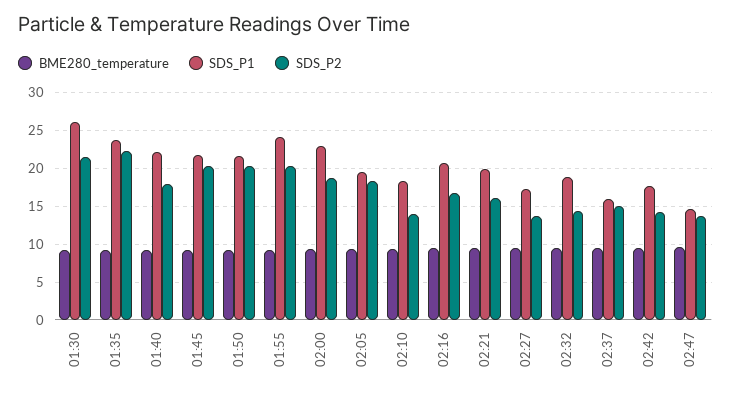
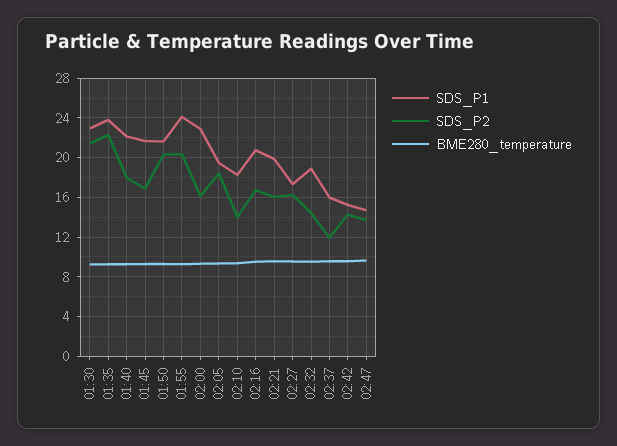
  {
    "BME280_temperature": {
      "01:30": 9,
      "01:35": 9,
      "01:40": 9,
      "01:45": 9,
      "01:50": 9,
      "01:55": 9,
      "02:00": 9,
      "02:05": 9,
      "02:10": 9,
      "02:16": 10,
      "02:21": 10,
      "02:27": 10,
      "02:32": 10,
      "02:37": 10,
      "02:42": 10,
      "02:47": 10
    },
    "SDS_P1": {
-     "01:30": 26,
+     "01:30": 23,
      "01:35": 24,
      "01:40": 22,
      "01:45": 22,
      "01:50": 22,
      "01:55": 24,
      "02:00": 23,
      "02:05": 19,
      "02:10": 18,
      "02:16": 21,
      "02:21": 20,
      "02:27": 17,
      "02:32": 19,
      "02:37": 16,
-     "02:42": 18,
+     "02:42": 15,
      "02:47": 15
    },
    "SDS_P2": {
      "01:30": 21,
      "01:35": 22,
      "01:40": 18,
-     "01:45": 20,
+     "01:45": 17,
      "01:50": 20,
      "01:55": 20,
-     "02:00": 19,
+     "02:00": 16,
      "02:05": 18,
      "02:10": 14,
      "02:16": 17,
      "02:21": 16,
-     "02:27": 14,
+     "02:27": 16,
      "02:32": 14,
-     "02:37": 15,
+     "02:37": 12,
      "02:42": 14,
      "02:47": 14
    }
  }

